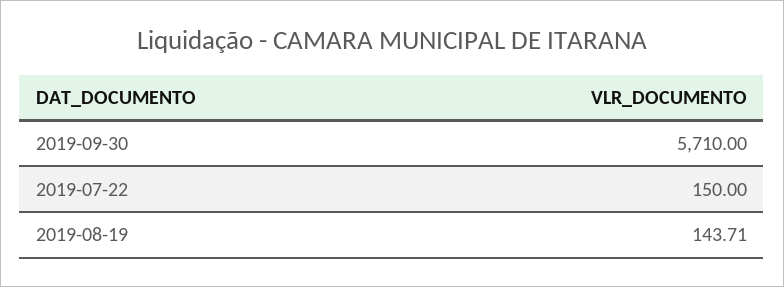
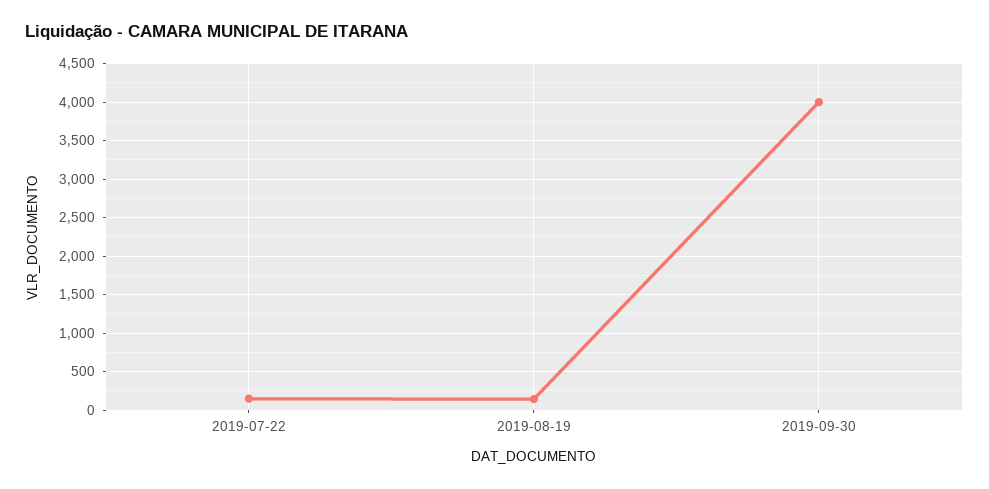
  {
-   "2019-09-30": 5710,
+   "2019-09-30": 4000,
    "2019-07-22": 150,
    "2019-08-19": 143.71
  }

